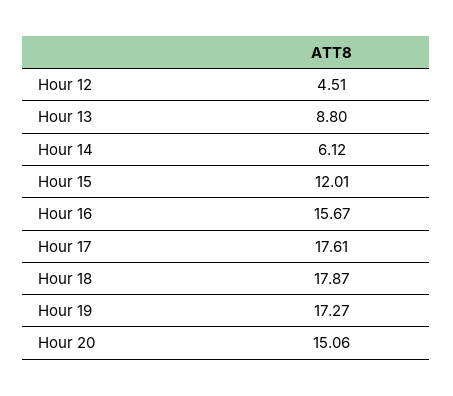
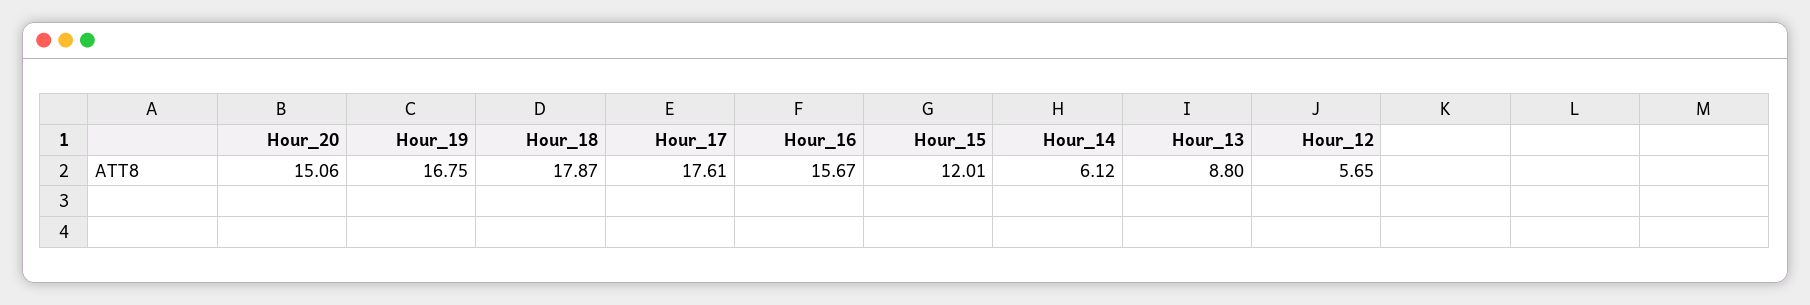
  {
-   "Hour 12": 4.51,
+   "Hour 12": 5.65,
    "Hour 13": 8.8,
    "Hour 14": 6.12,
    "Hour 15": 12.01,
    "Hour 16": 15.67,
    "Hour 17": 17.61,
    "Hour 18": 17.87,
-   "Hour 19": 17.27,
+   "Hour 19": 16.75,
    "Hour 20": 15.06
  }

